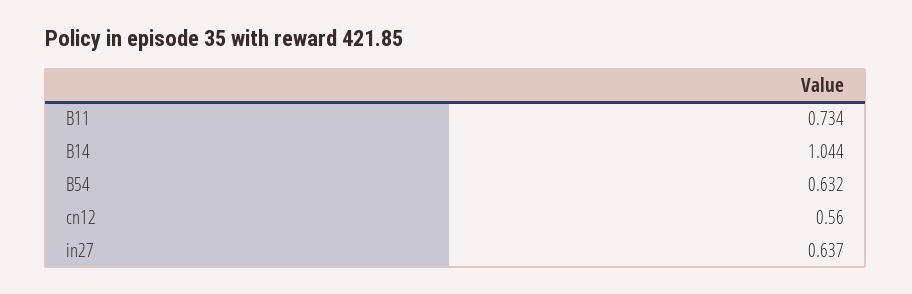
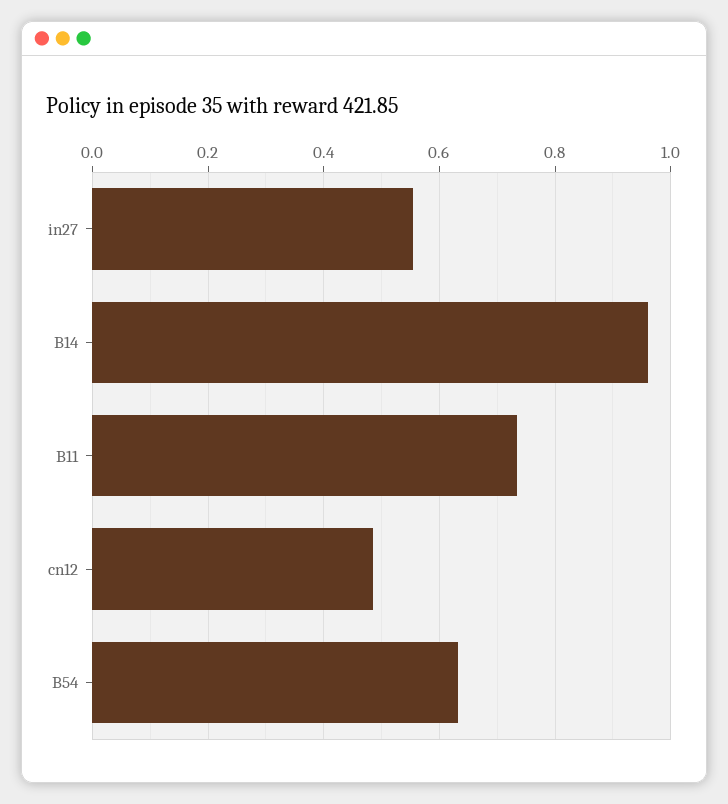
  {
    "B11": 0.734,
-   "B14": 1.044,
+   "B14": 0.96,
    "B54": 0.632,
-   "cn12": 0.56,
+   "cn12": 0.48,
-   "in27": 0.637
+   "in27": 0.56
  }

